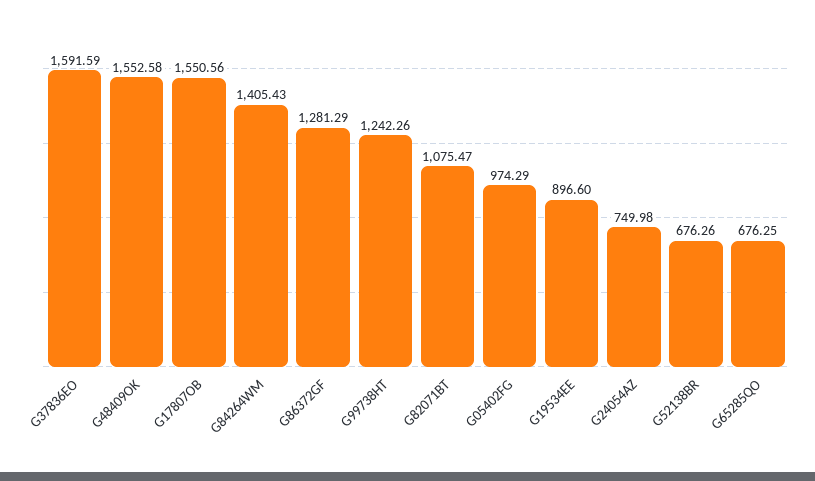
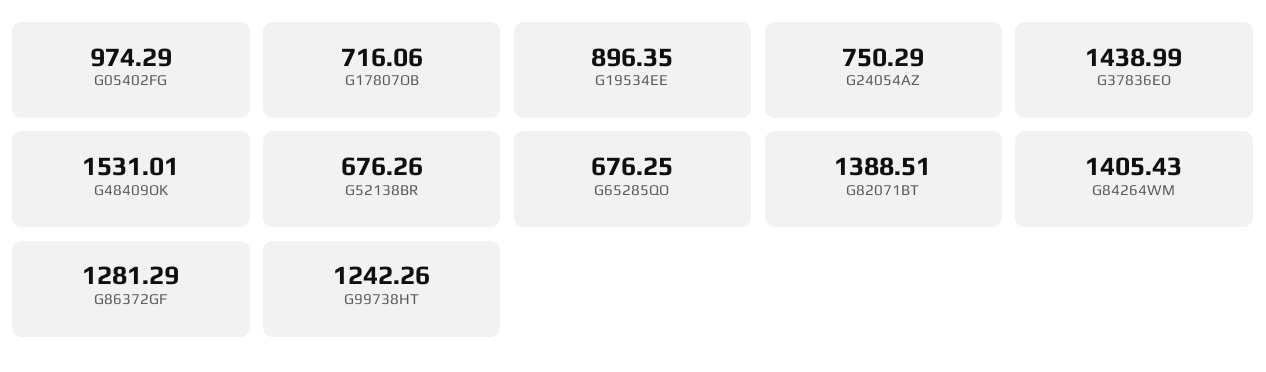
  {
-   "G37836EO": 1591.59,
+   "G37836EO": 1438.99,
-   "G48409OK": 1552.58,
+   "G48409OK": 1531.01,
-   "G17807OB": 1550.56,
+   "G17807OB": 716.06,
    "G84264WM": 1405.43,
    "G86372GF": 1281.29,
    "G99738HT": 1242.26,
-   "G82071BT": 1075.47,
+   "G82071BT": 1388.51,
    "G05402FG": 974.29,
-   "G19534EE": 896.6,
+   "G19534EE": 896.35,
-   "G24054AZ": 749.98,
+   "G24054AZ": 750.29,
    "G52138BR": 676.26,
    "G65285QO": 676.25
  }

